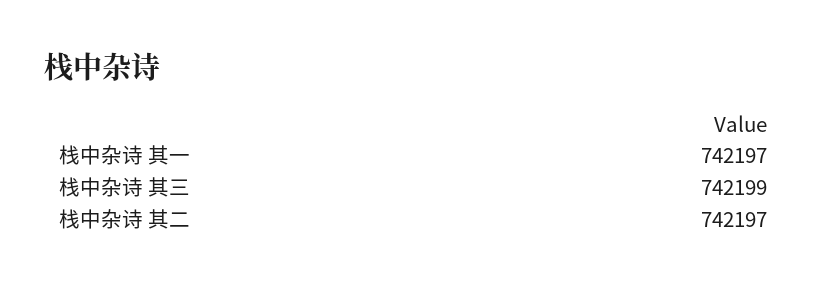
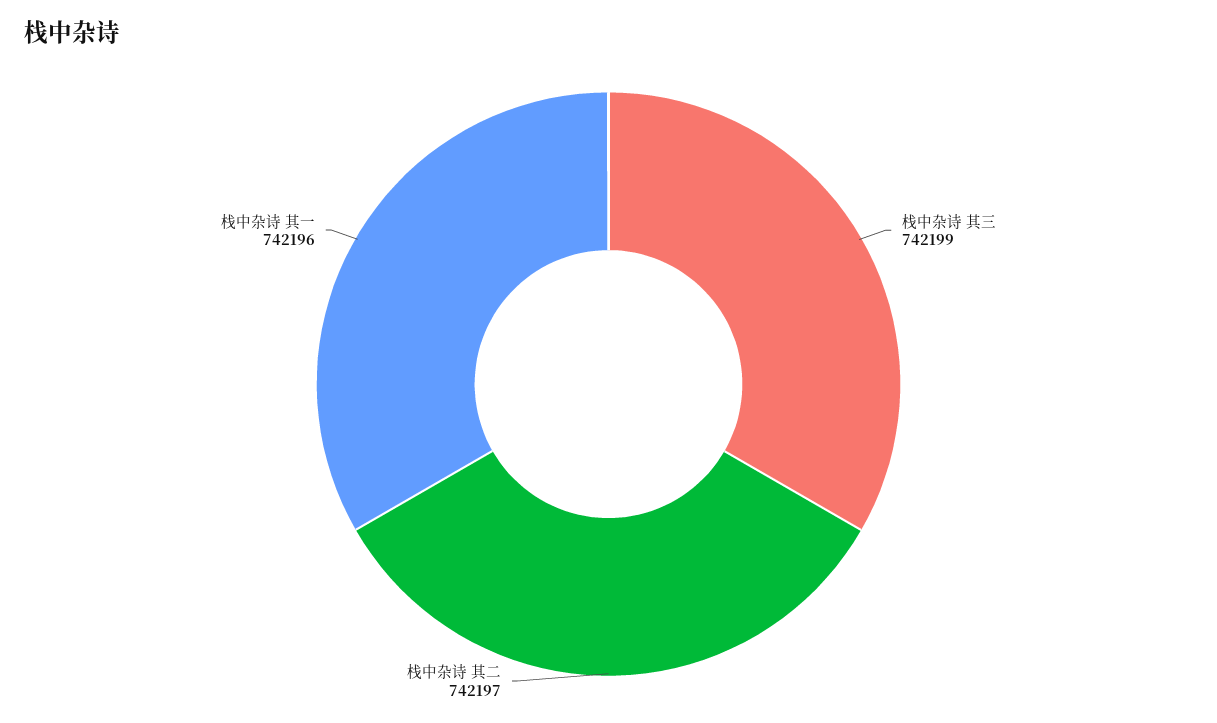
  {
-   "栈中杂诗 其一": 742197,
+   "栈中杂诗 其一": 742196,
    "栈中杂诗 其三": 742199,
    "栈中杂诗 其二": 742197
  }

